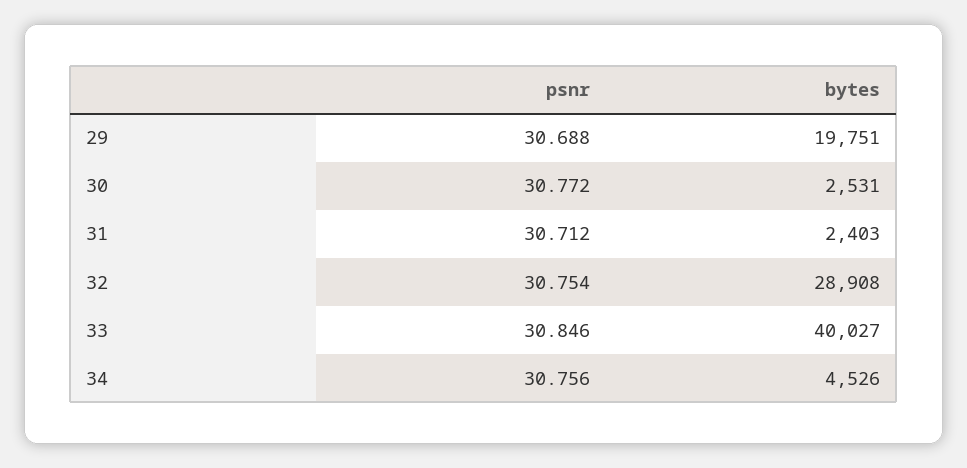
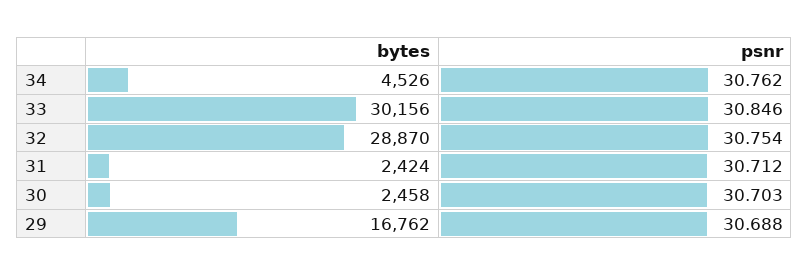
  {
    "psnr": {
      "29": 30.688,
-     "30": 30.772,
+     "30": 30.703,
      "31": 30.712,
      "32": 30.754,
      "33": 30.846,
-     "34": 30.756
+     "34": 30.762
    },
    "bytes": {
-     "29": 19751,
+     "29": 16762,
-     "30": 2531,
+     "30": 2458,
-     "31": 2403,
+     "31": 2424,
-     "32": 28908,
+     "32": 28870,
-     "33": 40027,
+     "33": 30156,
      "34": 4526
    }
  }

